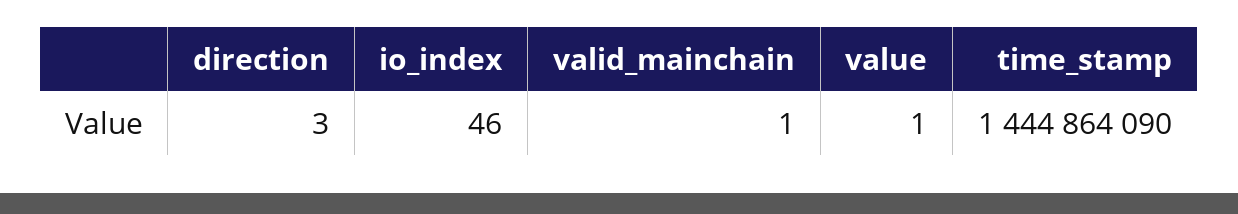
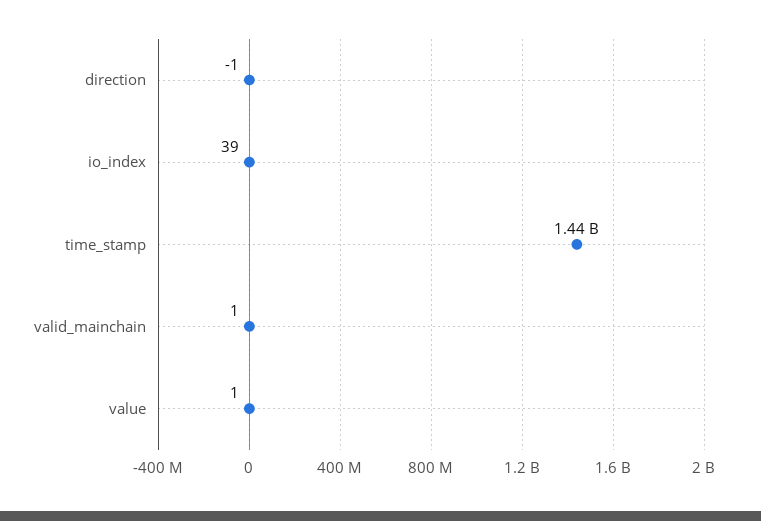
  {
-   "direction": 3,
+   "direction": -1,
-   "io_index": 46,
+   "io_index": 39,
    "valid_mainchain": 1,
    "value": 1,
    "time_stamp": 1444864090
  }

